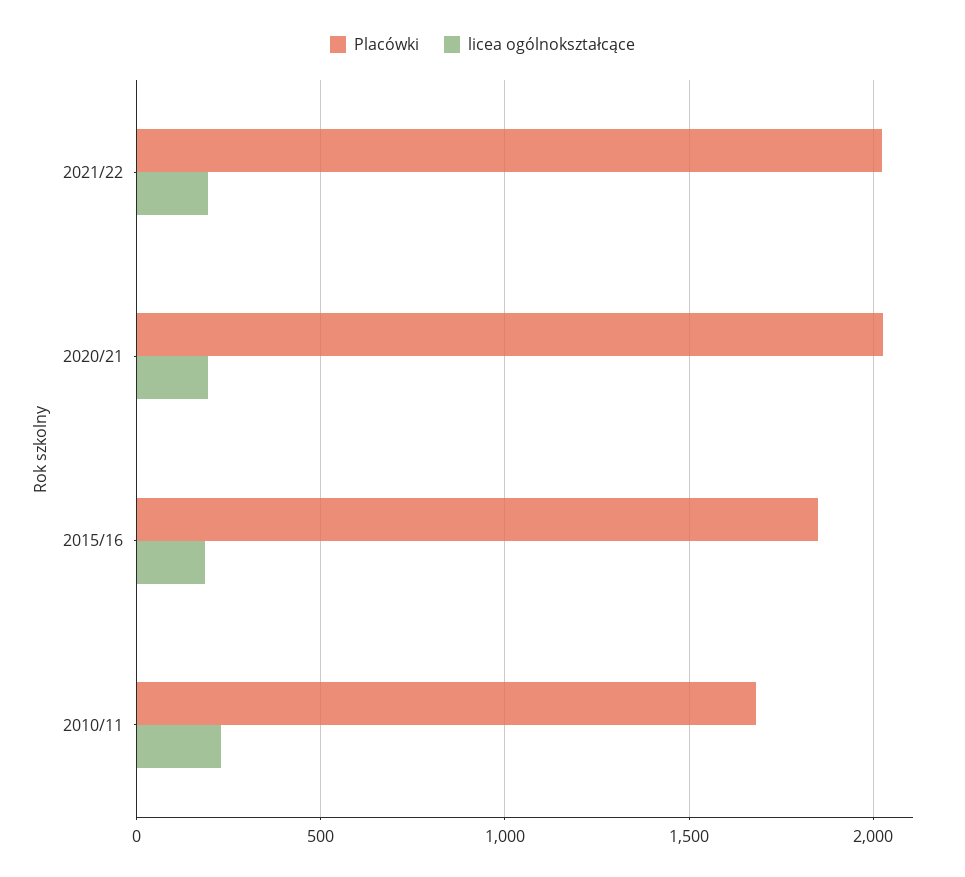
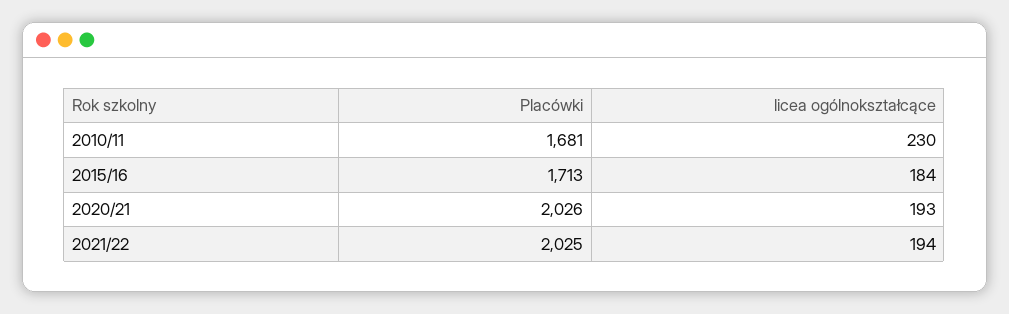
  {
    "Placówki": {
      "2021/22": 2025,
      "2020/21": 2026,
-     "2015/16": 1850,
+     "2015/16": 1713,
      "2010/11": 1681
    },
    "licea ogólnokształcące": {
      "2021/22": 194,
      "2020/21": 193,
      "2015/16": 184,
      "2010/11": 230
    }
  }

